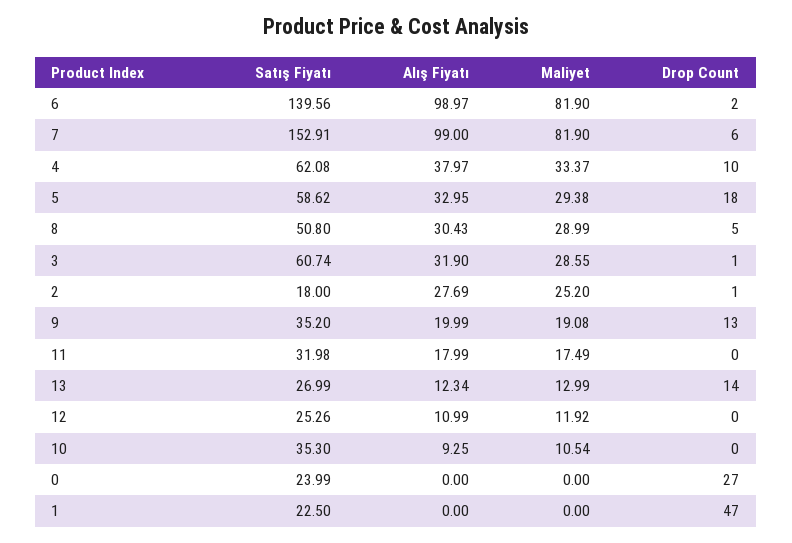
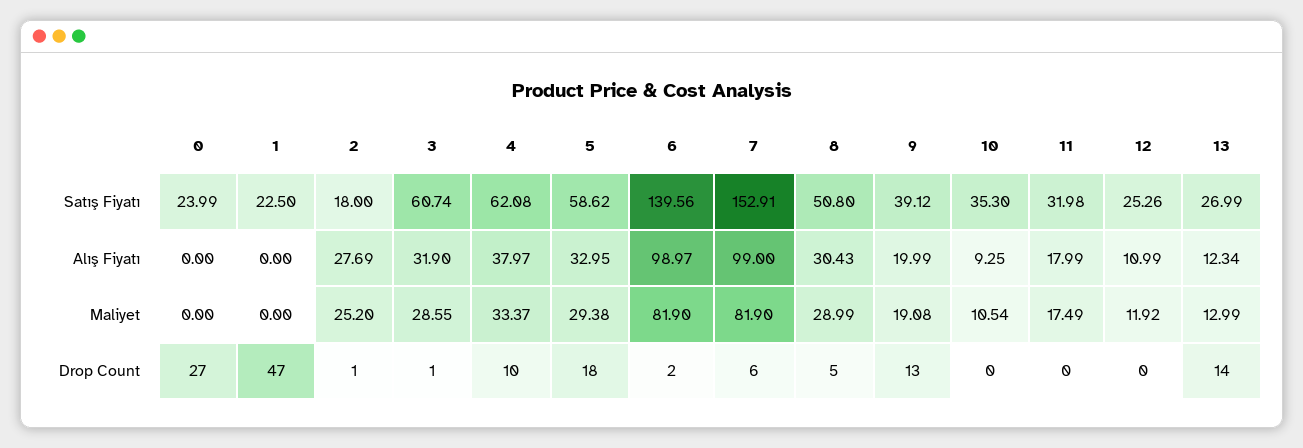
  {
    "Satış Fiyatı": {
      "6": 139.56,
      "7": 152.91,
      "4": 62.08,
      "5": 58.62,
      "8": 50.8,
      "3": 60.74,
      "2": 18,
-     "9": 35.2,
+     "9": 39.12,
      "11": 31.98,
      "13": 26.99,
      "12": 25.26,
      "10": 35.3,
      "0": 23.99,
      "1": 22.5
    },
    "Alış Fiyatı": {
      "6": 98.97,
      "7": 99,
      "4": 37.97,
      "5": 32.95,
      "8": 30.43,
      "3": 31.9,
      "2": 27.69,
      "9": 19.99,
      "11": 17.99,
      "13": 12.34,
      "12": 10.99,
      "10": 9.25,
      "0": 0,
      "1": 0
    },
    "Maliyet": {
      "6": 81.9,
      "7": 81.9,
      "4": 33.37,
      "5": 29.38,
      "8": 28.99,
      "3": 28.55,
      "2": 25.2,
      "9": 19.08,
      "11": 17.49,
      "13": 12.99,
      "12": 11.92,
      "10": 10.54,
      "0": 0,
      "1": 0
    },
    "Drop Count": {
      "6": 2,
      "7": 6,
      "4": 10,
      "5": 18,
      "8": 5,
      "3": 1,
      "2": 1,
      "9": 13,
      "11": 0,
      "13": 14,
      "12": 0,
      "10": 0,
      "0": 27,
      "1": 47
    }
  }

